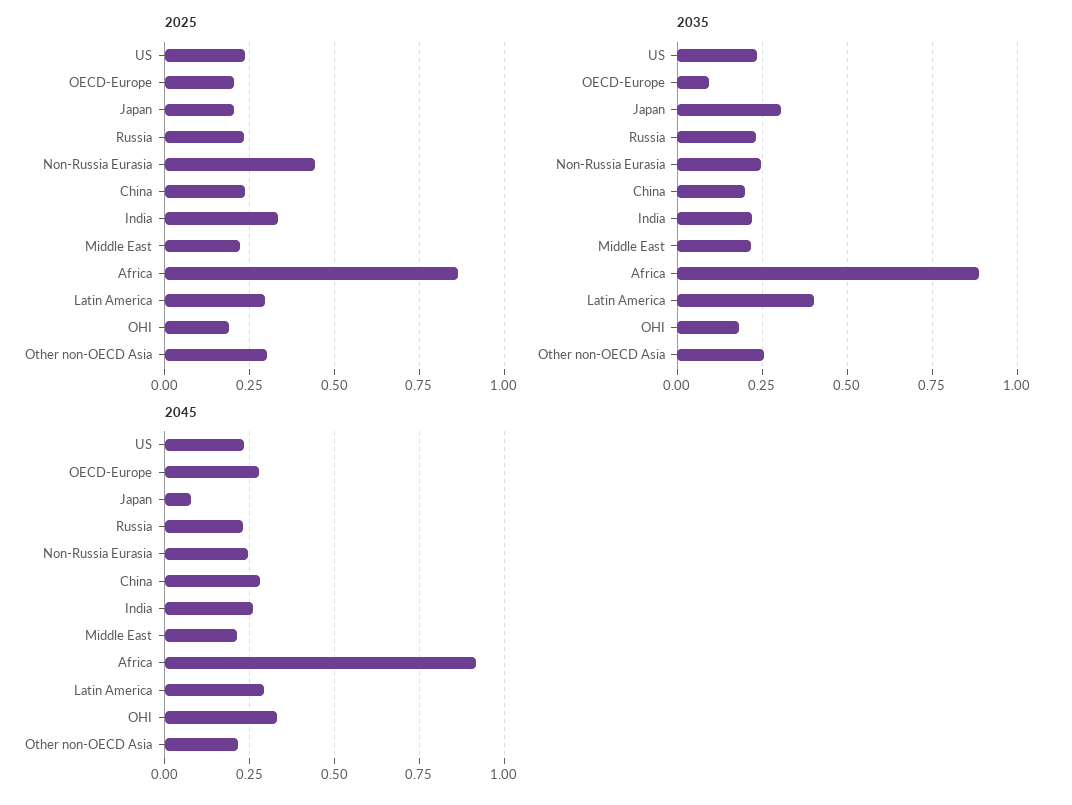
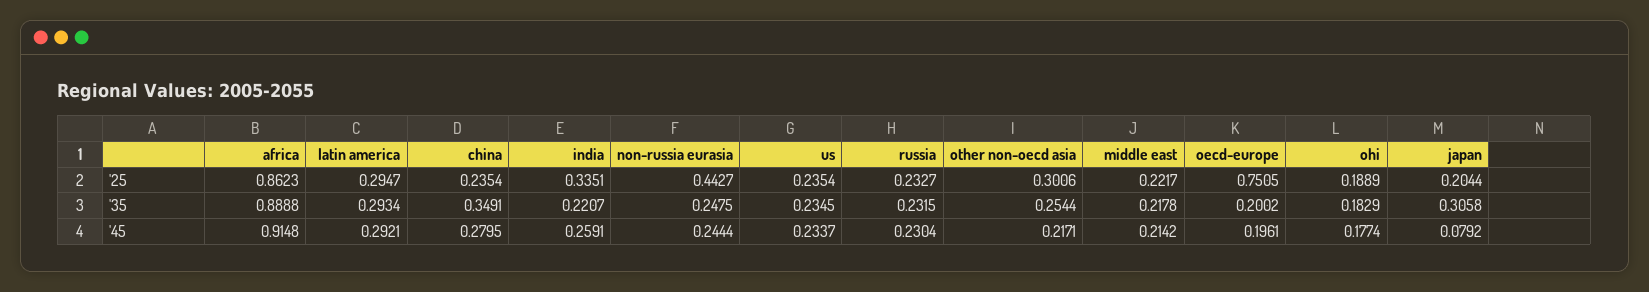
  {
    "2025": {
      "US": 0.2354,
-     "OECD-Europe": 0.2,
+     "OECD-Europe": 0.7505,
      "Japan": 0.2044,
      "Russia": 0.2327,
      "Non-Russia Eurasia": 0.4427,
      "China": 0.2354,
      "India": 0.3351,
      "Middle East": 0.2217,
      "Africa": 0.8623,
      "Latin America": 0.2947,
      "OHI": 0.1889,
      "Other non-OECD Asia": 0.3006
    },
    "2035": {
      "US": 0.2345,
-     "OECD-Europe": 0.1,
+     "OECD-Europe": 0.2002,
      "Japan": 0.3058,
      "Russia": 0.2315,
      "Non-Russia Eurasia": 0.2475,
-     "China": 0.2,
+     "China": 0.3491,
      "India": 0.2207,
      "Middle East": 0.2178,
      "Africa": 0.8888,
-     "Latin America": 0.4,
+     "Latin America": 0.2934,
      "OHI": 0.1829,
      "Other non-OECD Asia": 0.2544
    },
    "2045": {
      "US": 0.2337,
-     "OECD-Europe": 0.275,
+     "OECD-Europe": 0.1961,
      "Japan": 0.0792,
      "Russia": 0.2304,
      "Non-Russia Eurasia": 0.2444,
      "China": 0.2795,
      "India": 0.2591,
      "Middle East": 0.2142,
      "Africa": 0.9148,
      "Latin America": 0.2921,
-     "OHI": 0.325,
+     "OHI": 0.1774,
      "Other non-OECD Asia": 0.2171
    }
  }

